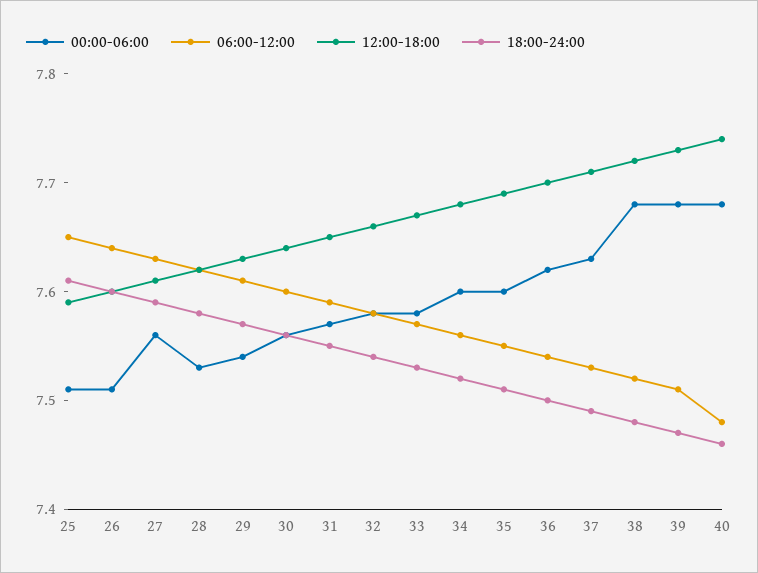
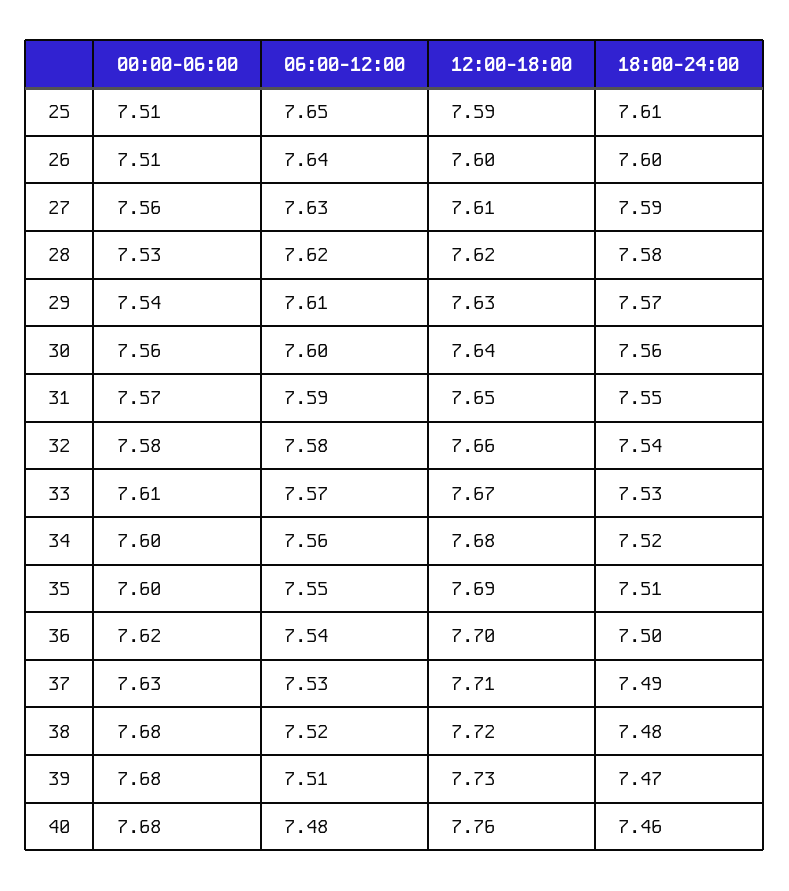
  {
    "00:00-06:00": {
      "25": 7.51,
      "26": 7.51,
      "27": 7.56,
      "28": 7.53,
      "29": 7.54,
      "30": 7.56,
      "31": 7.57,
      "32": 7.58,
-     "33": 7.58,
+     "33": 7.61,
      "34": 7.6,
      "35": 7.6,
      "36": 7.62,
      "37": 7.63,
      "38": 7.68,
      "39": 7.68,
      "40": 7.68
    },
    "06:00-12:00": {
      "25": 7.65,
      "26": 7.64,
      "27": 7.63,
      "28": 7.62,
      "29": 7.61,
      "30": 7.6,
      "31": 7.59,
      "32": 7.58,
      "33": 7.57,
      "34": 7.56,
      "35": 7.55,
      "36": 7.54,
      "37": 7.53,
      "38": 7.52,
      "39": 7.51,
      "40": 7.48
    },
    "12:00-18:00": {
      "25": 7.59,
      "26": 7.6,
      "27": 7.61,
      "28": 7.62,
      "29": 7.63,
      "30": 7.64,
      "31": 7.65,
      "32": 7.66,
      "33": 7.67,
      "34": 7.68,
      "35": 7.69,
      "36": 7.7,
      "37": 7.71,
      "38": 7.72,
      "39": 7.73,
-     "40": 7.74
+     "40": 7.76
    },
    "18:00-24:00": {
      "25": 7.61,
      "26": 7.6,
      "27": 7.59,
      "28": 7.58,
      "29": 7.57,
      "30": 7.56,
      "31": 7.55,
      "32": 7.54,
      "33": 7.53,
      "34": 7.52,
      "35": 7.51,
      "36": 7.5,
      "37": 7.49,
      "38": 7.48,
      "39": 7.47,
      "40": 7.46
    }
  }

